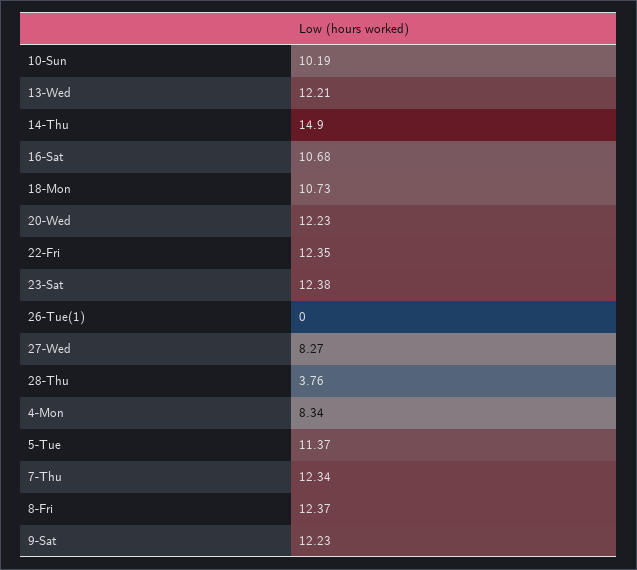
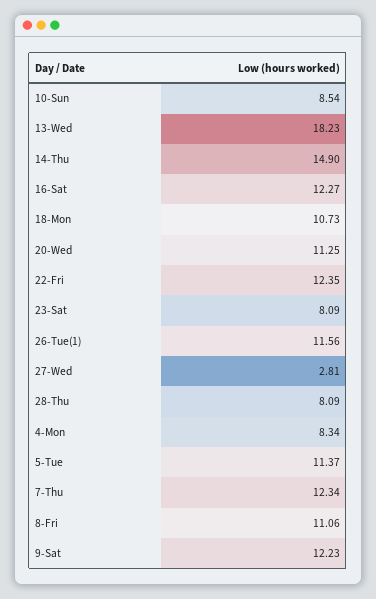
  {
-   "10-Sun": 10.19,
+   "10-Sun": 8.54,
-   "13-Wed": 12.21,
+   "13-Wed": 18.23,
    "14-Thu": 14.9,
-   "16-Sat": 10.68,
+   "16-Sat": 12.27,
    "18-Mon": 10.73,
-   "20-Wed": 12.23,
+   "20-Wed": 11.25,
    "22-Fri": 12.35,
-   "23-Sat": 12.38,
+   "23-Sat": 8.09,
-   "26-Tue(1)": 0,
+   "26-Tue(1)": 11.56,
-   "27-Wed": 8.27,
+   "27-Wed": 2.81,
-   "28-Thu": 3.76,
+   "28-Thu": 8.09,
    "4-Mon": 8.34,
    "5-Tue": 11.37,
    "7-Thu": 12.34,
-   "8-Fri": 12.37,
+   "8-Fri": 11.06,
    "9-Sat": 12.23
  }

